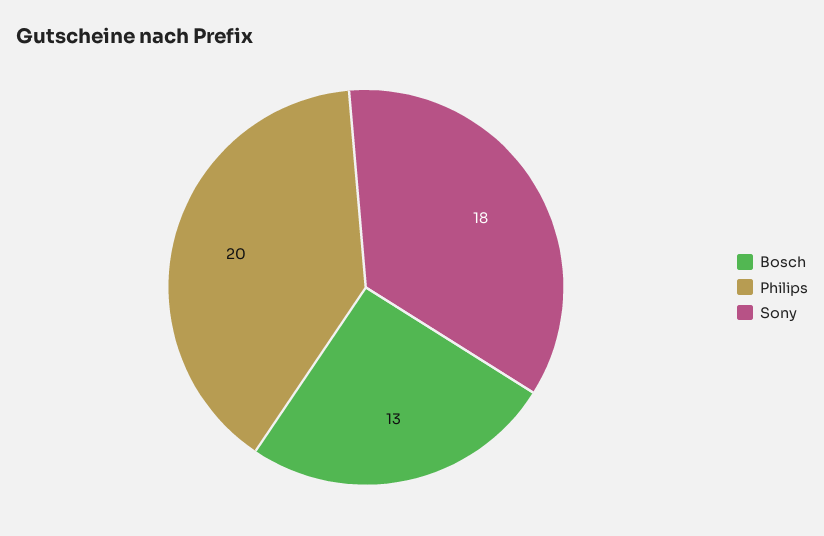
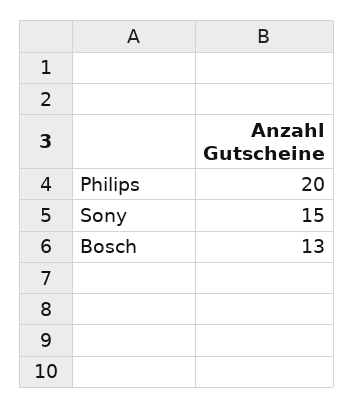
  {
    "Bosch": 13,
    "Philips": 20,
-   "Sony": 18
+   "Sony": 15
  }

